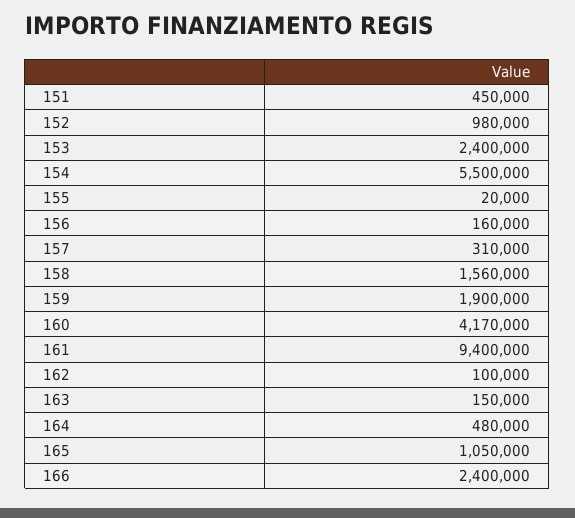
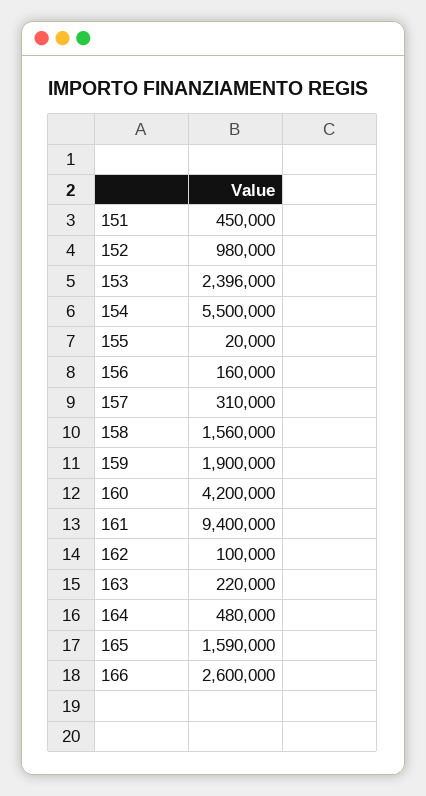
  {
    "151": 450000,
    "152": 980000,
-   "153": 2400000,
+   "153": 2396000,
    "154": 5500000,
    "155": 20000,
    "156": 160000,
    "157": 310000,
    "158": 1560000,
    "159": 1900000,
-   "160": 4170000,
+   "160": 4200000,
    "161": 9400000,
    "162": 100000,
-   "163": 150000,
+   "163": 220000,
    "164": 480000,
-   "165": 1050000,
+   "165": 1590000,
-   "166": 2400000
+   "166": 2600000
  }

